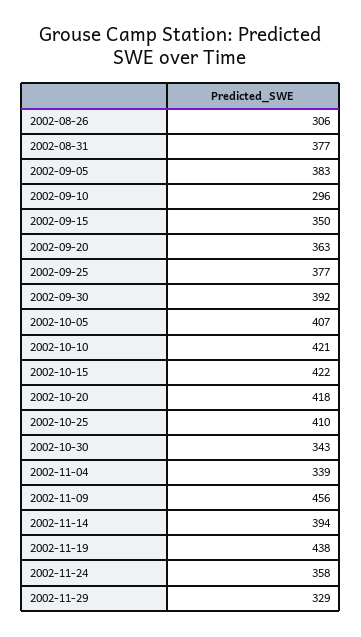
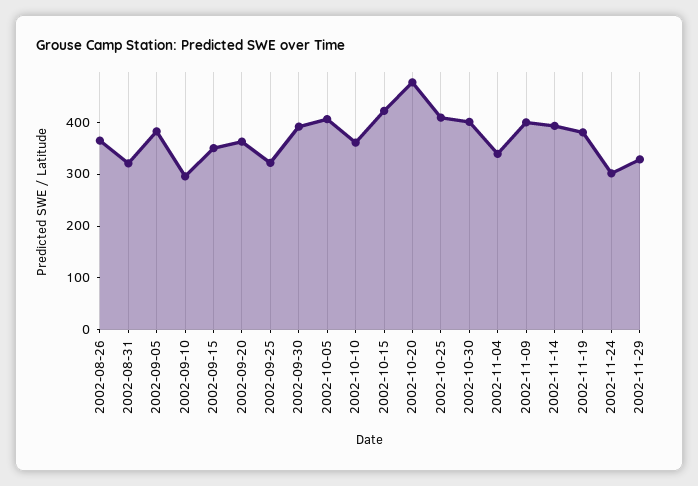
  {
-   "2002-08-26": 306,
+   "2002-08-26": 360,
-   "2002-08-31": 377,
+   "2002-08-31": 320,
    "2002-09-05": 383,
    "2002-09-10": 296,
    "2002-09-15": 350,
    "2002-09-20": 363,
-   "2002-09-25": 377,
+   "2002-09-25": 320,
    "2002-09-30": 392,
    "2002-10-05": 407,
-   "2002-10-10": 421,
+   "2002-10-10": 360,
    "2002-10-15": 422,
-   "2002-10-20": 418,
+   "2002-10-20": 480,
    "2002-10-25": 410,
-   "2002-10-30": 343,
+   "2002-10-30": 400,
    "2002-11-04": 339,
-   "2002-11-09": 456,
+   "2002-11-09": 400,
    "2002-11-14": 394,
-   "2002-11-19": 438,
+   "2002-11-19": 380,
-   "2002-11-24": 358,
+   "2002-11-24": 300,
    "2002-11-29": 329
  }

